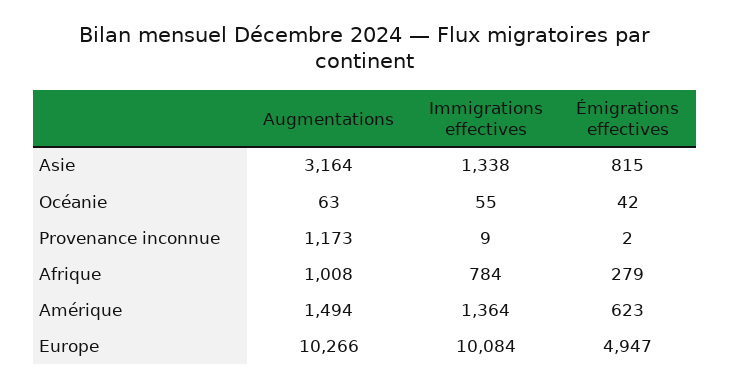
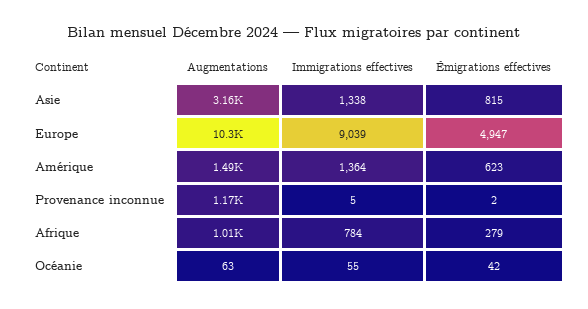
  {
    "Augmentations": {
      "Asie": 3164,
      "Océanie": 63,
      "Provenance inconnue": 1173,
      "Afrique": 1008,
      "Amérique": 1494,
      "Europe": 10266
    },
    "Immigrations effectives": {
      "Asie": 1338,
      "Océanie": 55,
-     "Provenance inconnue": 9,
+     "Provenance inconnue": 5,
      "Afrique": 784,
      "Amérique": 1364,
-     "Europe": 10084
+     "Europe": 9039
    },
    "Émigrations effectives": {
      "Asie": 815,
      "Océanie": 42,
      "Provenance inconnue": 2,
      "Afrique": 279,
      "Amérique": 623,
      "Europe": 4947
    }
  }

